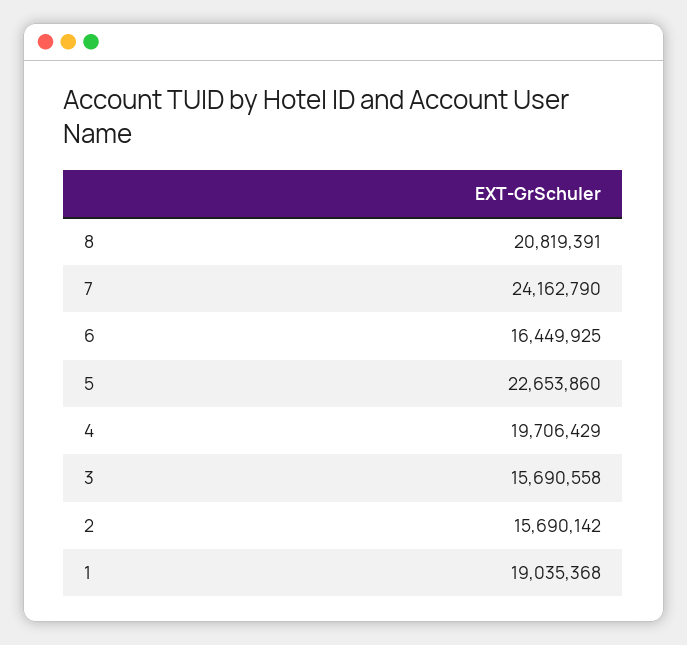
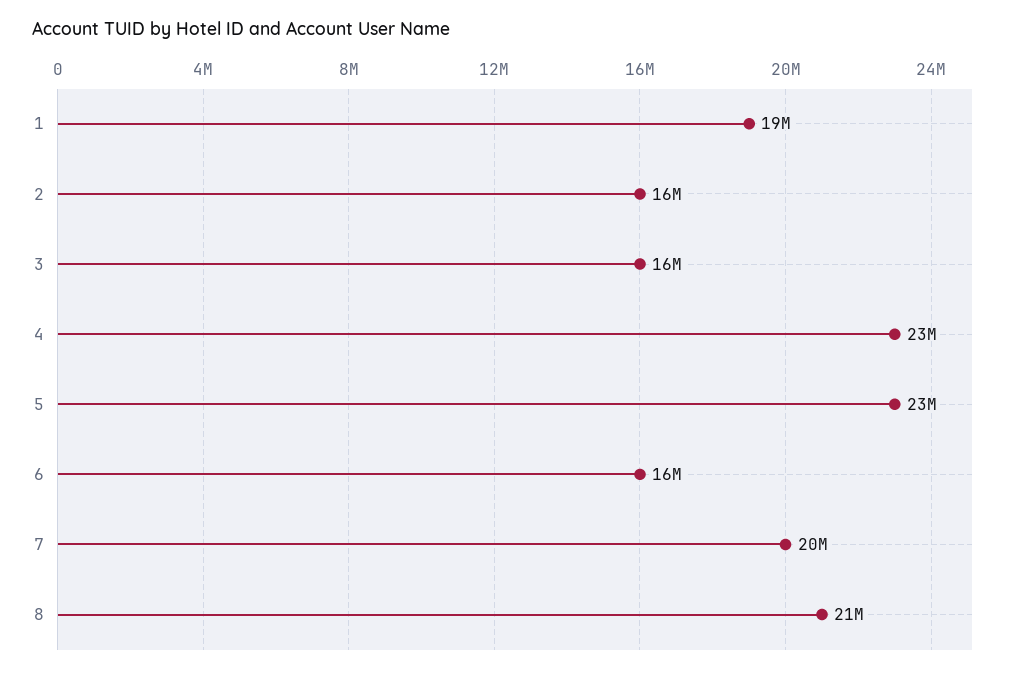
  {
    "8": 20819391,
-   "7": 24162790,
+   "7": 20000000,
    "6": 16449925,
    "5": 22653860,
-   "4": 19706429,
+   "4": 23000000,
    "3": 15690558,
    "2": 15690142,
    "1": 19035368
  }

